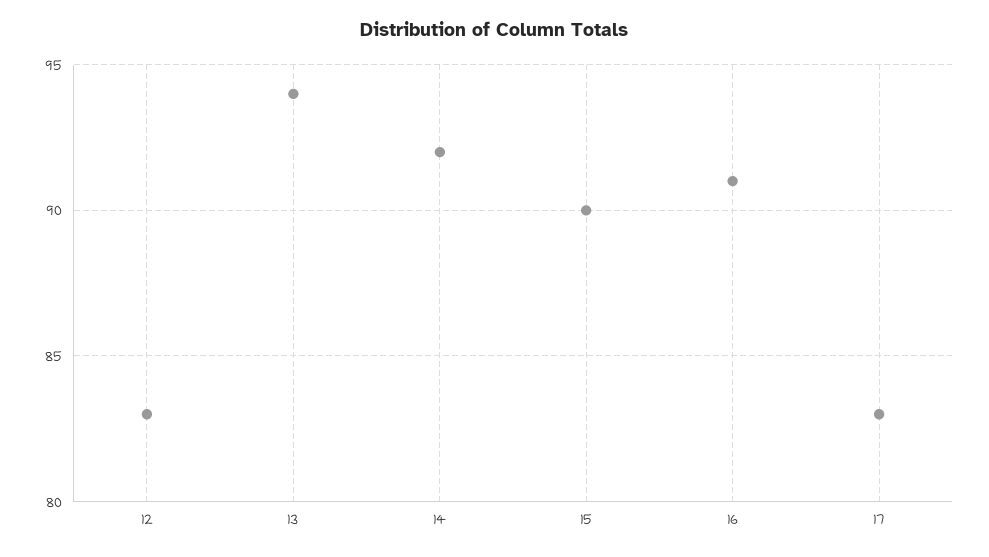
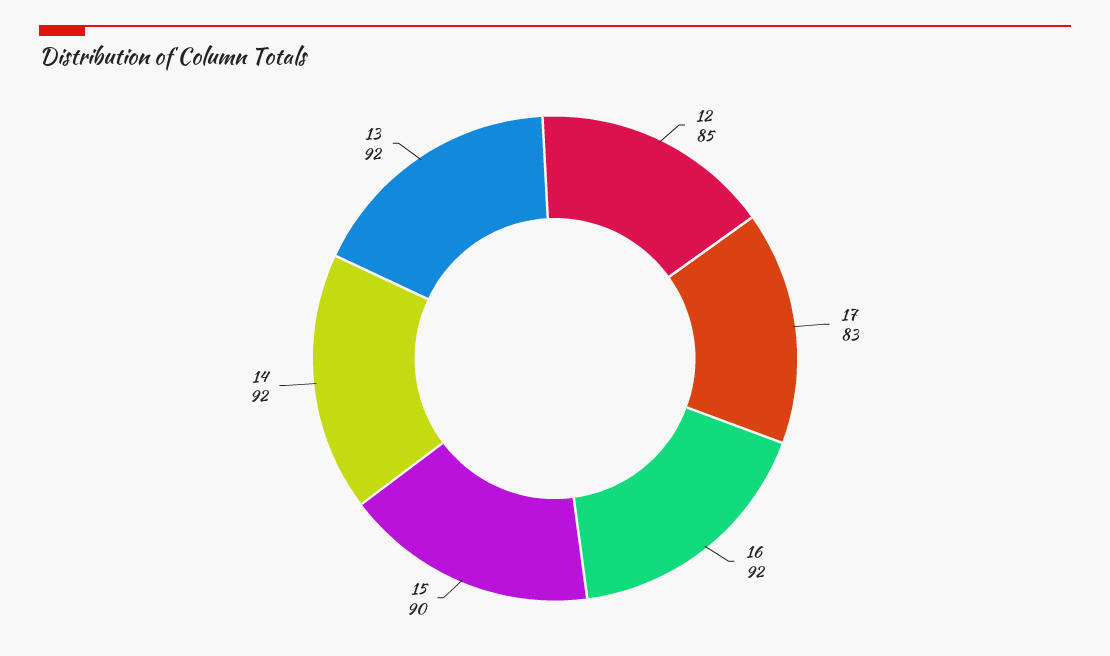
  {
-   "12": 83,
+   "12": 85,
-   "13": 94,
+   "13": 92,
    "14": 92,
    "15": 90,
-   "16": 91,
+   "16": 92,
    "17": 83
  }

